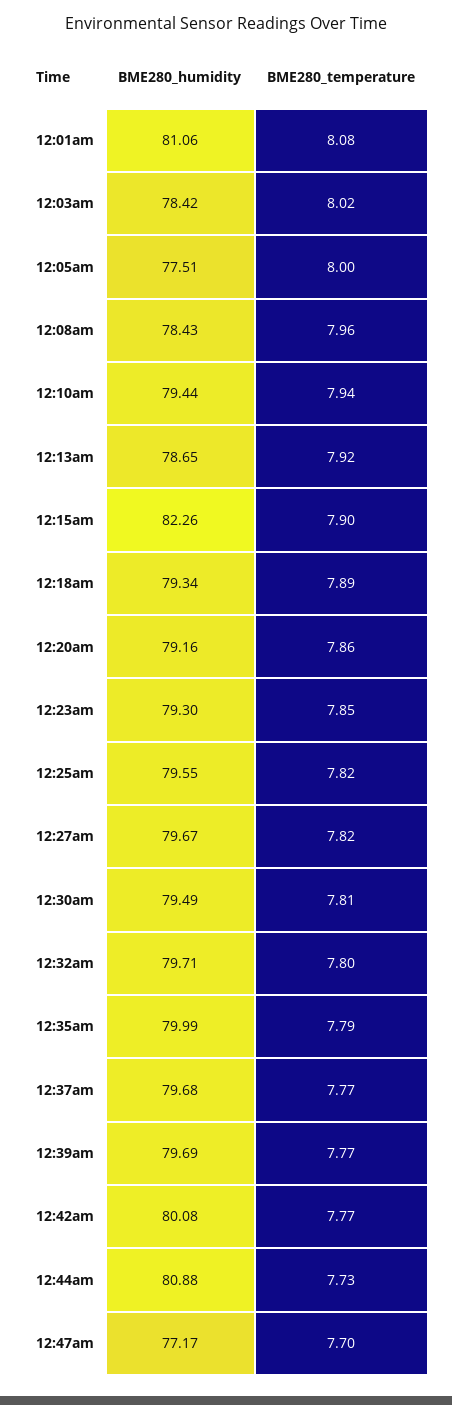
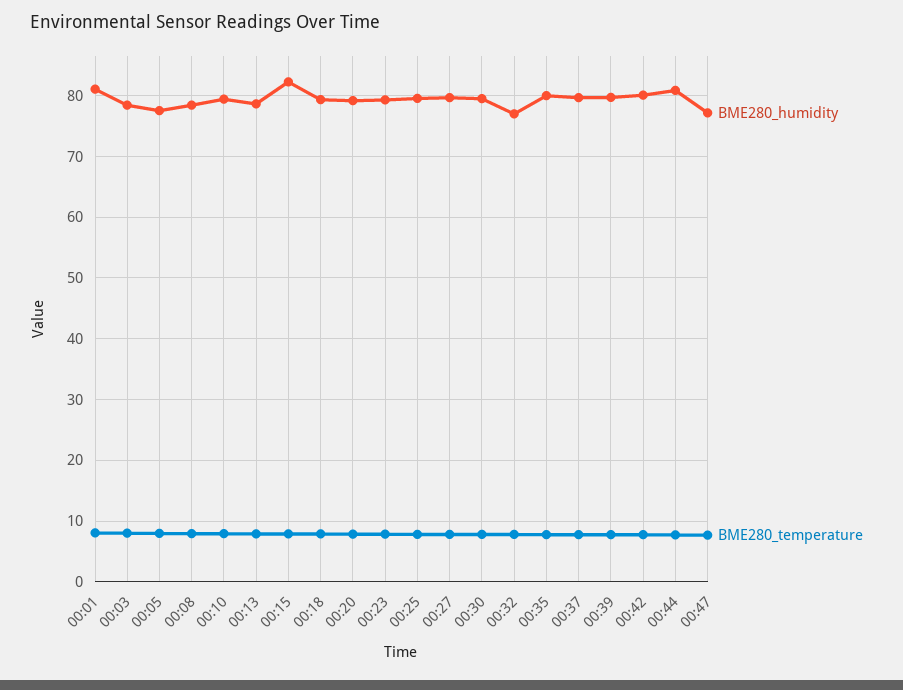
  {
    "BME280_humidity": {
      "12:01am": 81.06,
      "12:03am": 78.42,
      "12:05am": 77.51,
      "12:08am": 78.43,
      "12:10am": 79.44,
      "12:13am": 78.65,
      "12:15am": 82.26,
      "12:18am": 79.34,
      "12:20am": 79.16,
      "12:23am": 79.3,
      "12:25am": 79.55,
      "12:27am": 79.67,
      "12:30am": 79.49,
-     "12:32am": 79.71,
+     "12:32am": 77,
      "12:35am": 79.99,
      "12:37am": 79.68,
      "12:39am": 79.69,
      "12:42am": 80.08,
      "12:44am": 80.88,
      "12:47am": 77.17
    },
    "BME280_temperature": {
      "12:01am": 8.08,
      "12:03am": 8.02,
      "12:05am": 8,
      "12:08am": 7.96,
      "12:10am": 7.94,
      "12:13am": 7.92,
      "12:15am": 7.9,
      "12:18am": 7.89,
      "12:20am": 7.86,
      "12:23am": 7.85,
      "12:25am": 7.82,
      "12:27am": 7.82,
      "12:30am": 7.81,
      "12:32am": 7.8,
      "12:35am": 7.79,
      "12:37am": 7.77,
      "12:39am": 7.77,
      "12:42am": 7.77,
      "12:44am": 7.73,
      "12:47am": 7.7
    }
  }

